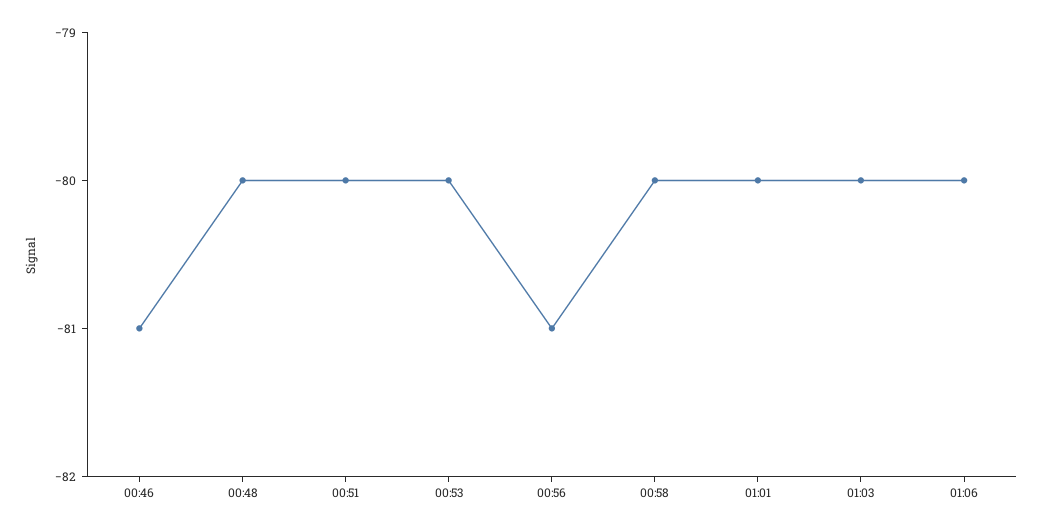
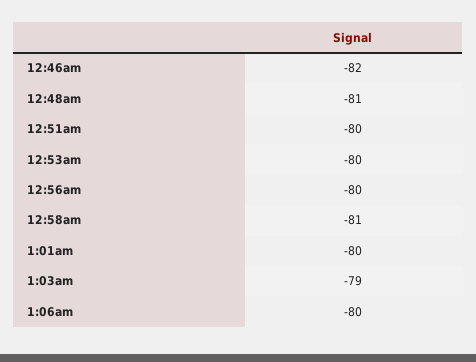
  {
-   "00:46": -81,
+   "00:46": -82,
-   "00:48": -80,
+   "00:48": -81,
    "00:51": -80,
    "00:53": -80,
-   "00:56": -81,
+   "00:56": -80,
-   "00:58": -80,
+   "00:58": -81,
    "01:01": -80,
-   "01:03": -80,
+   "01:03": -79,
    "01:06": -80
  }

